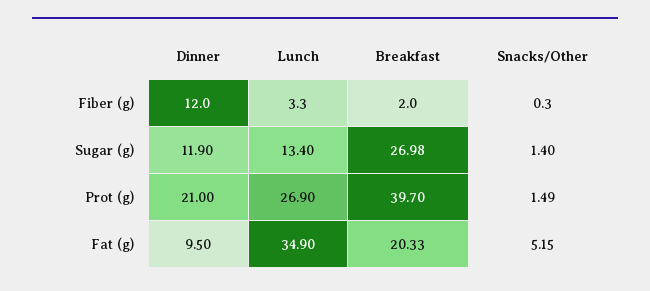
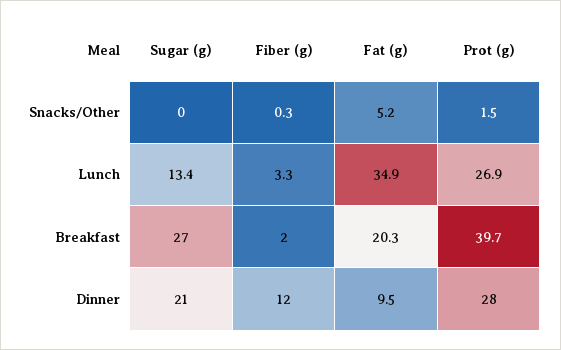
  {
    "Dinner": {
      "Fiber (g)": 12,
-     "Sugar (g)": 11.9,
+     "Sugar (g)": 21,
-     "Prot (g)": 21,
+     "Prot (g)": 28,
      "Fat (g)": 9.5
    },
    "Lunch": {
      "Fiber (g)": 3.3,
      "Sugar (g)": 13.4,
      "Prot (g)": 26.9,
      "Fat (g)": 34.9
    },
    "Breakfast": {
      "Fiber (g)": 2,
      "Sugar (g)": 26.98,
      "Prot (g)": 39.7,
      "Fat (g)": 20.33
    },
    "Snacks/Other": {
      "Fiber (g)": 0.3,
-     "Sugar (g)": 1.4,
+     "Sugar (g)": 0,
      "Prot (g)": 1.49,
      "Fat (g)": 5.15
    }
  }

